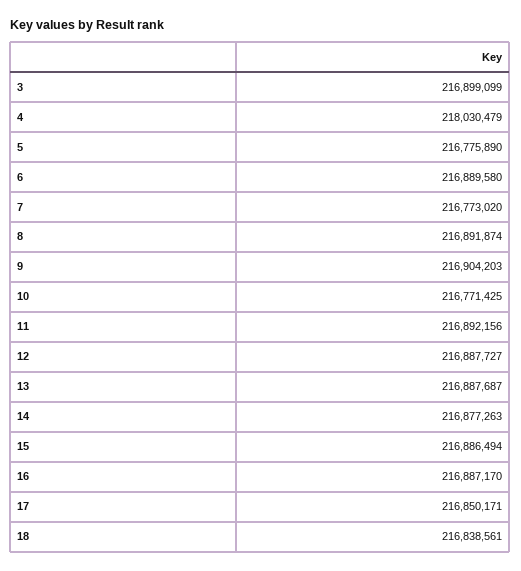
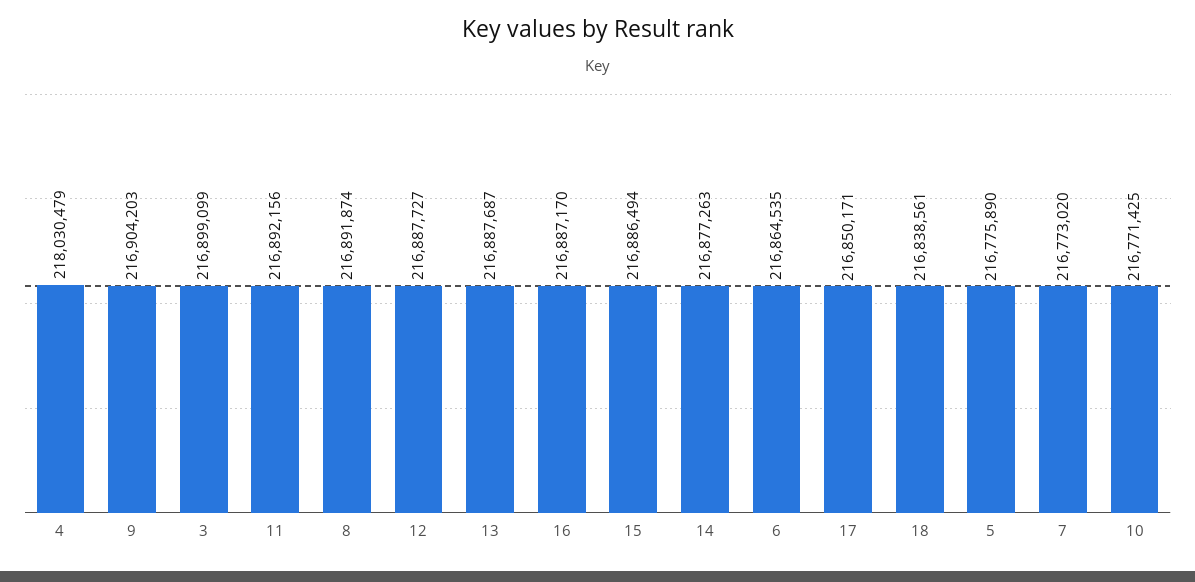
  {
    "3": 216899099,
    "4": 218030479,
    "5": 216775890,
-   "6": 216889580,
+   "6": 216864535,
    "7": 216773020,
    "8": 216891874,
    "9": 216904203,
    "10": 216771425,
    "11": 216892156,
    "12": 216887727,
    "13": 216887687,
    "14": 216877263,
    "15": 216886494,
    "16": 216887170,
    "17": 216850171,
    "18": 216838561
  }

